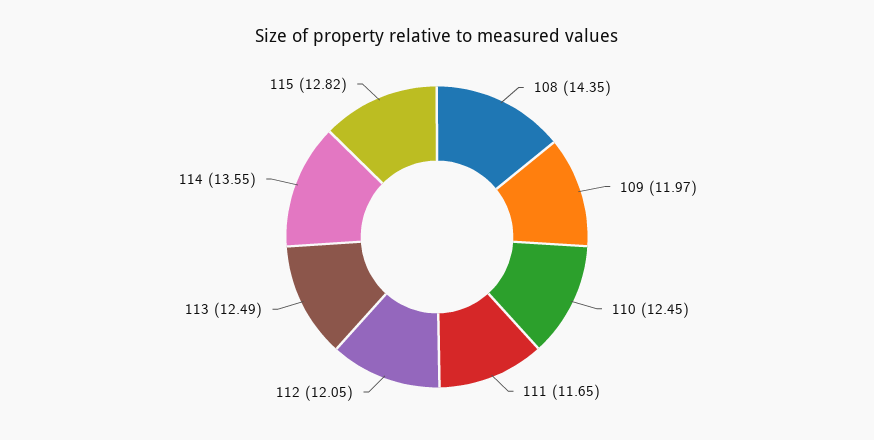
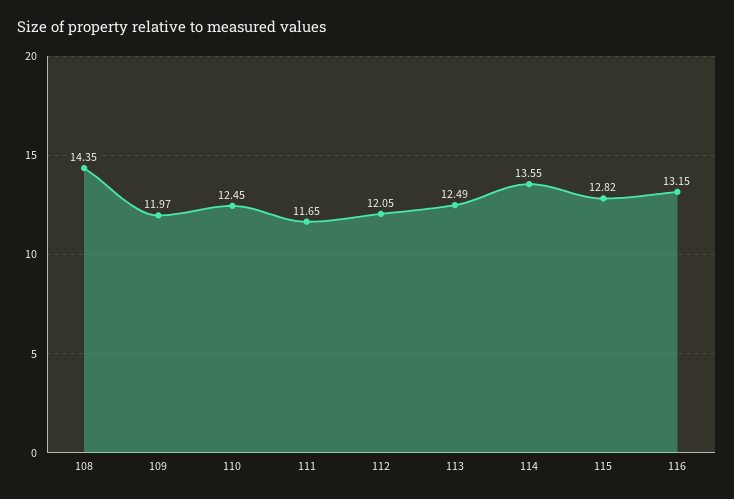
  {
    "108": 14.35,
    "109": 11.97,
    "110": 12.45,
    "111": 11.65,
    "112": 12.05,
    "113": 12.49,
    "114": 13.55,
-   "115": 12.82
+   "115": 12.82,
+   "116": 13.15
  }

